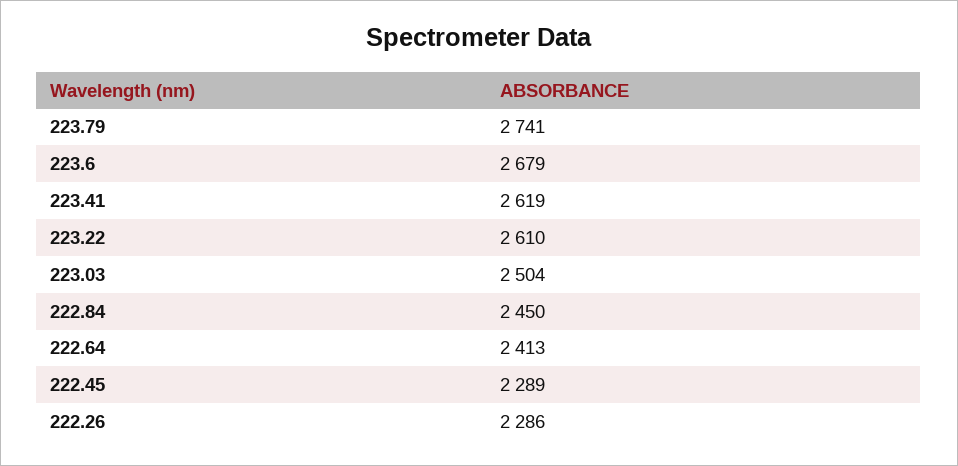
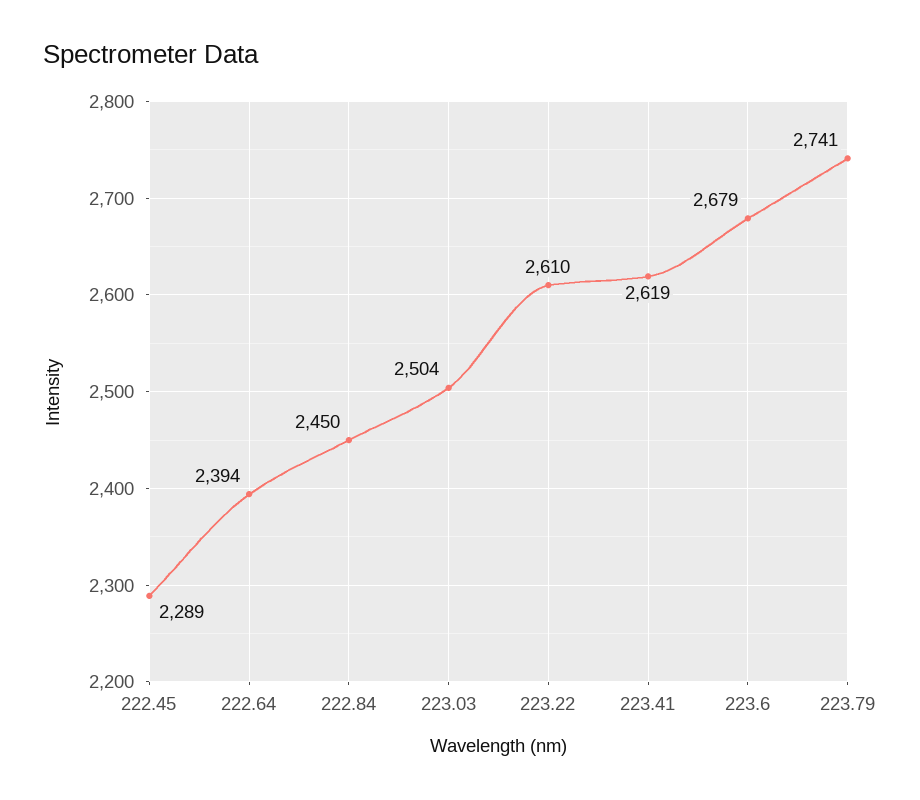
  {
    "223.79": 2741,
    "223.6": 2679,
    "223.41": 2619,
    "223.22": 2610,
    "223.03": 2504,
    "222.84": 2450,
-   "222.64": 2413,
+   "222.64": 2394,
-   "222.45": 2289,
+   "222.45": 2289
-   "222.26": 2286
  }

